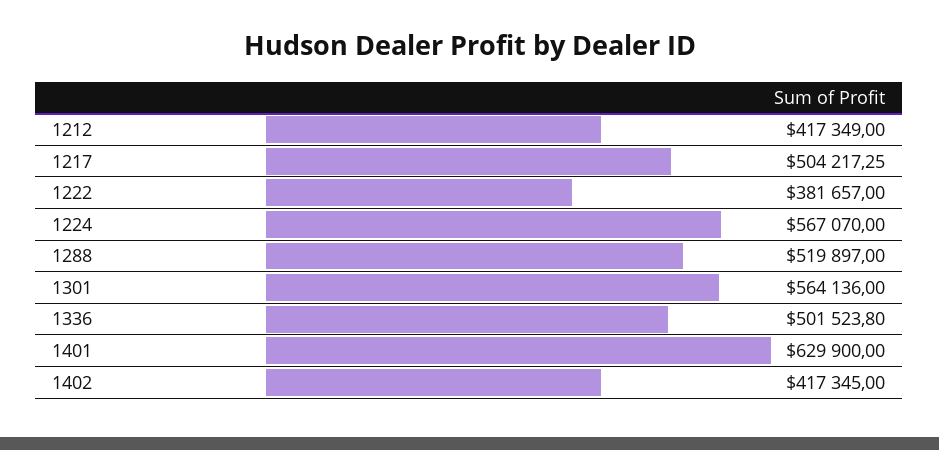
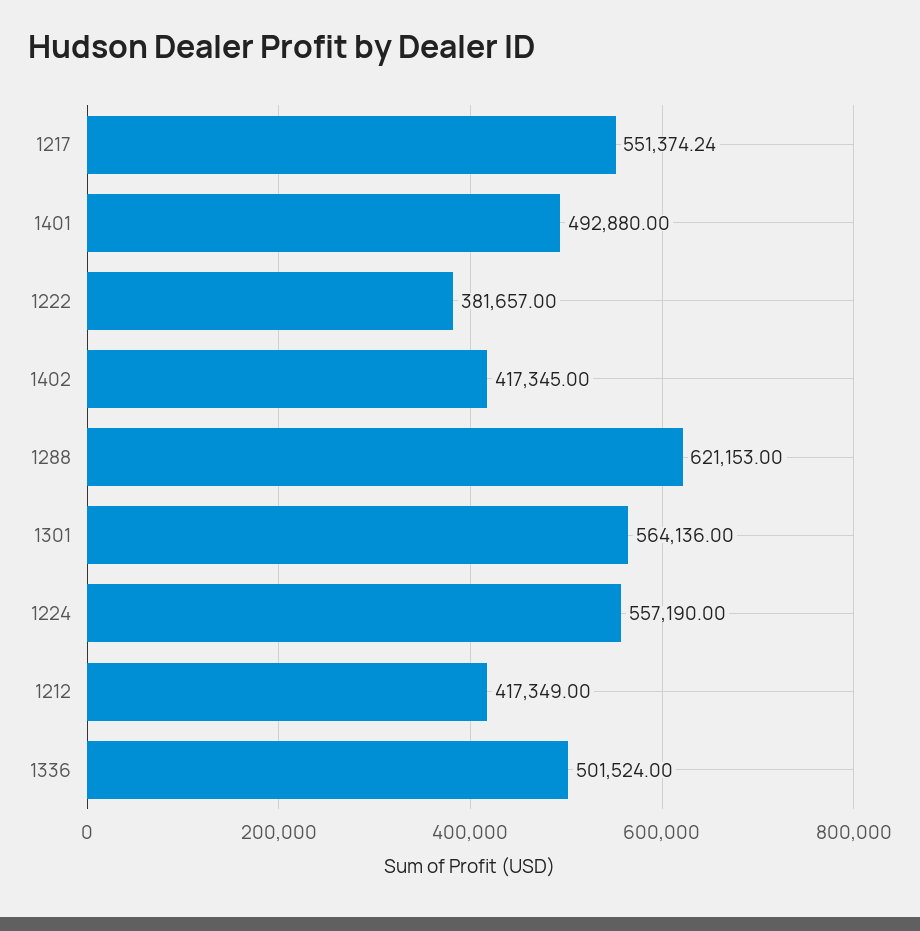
  {
    "1212": 417349,
-   "1217": 504217.25,
+   "1217": 551374.24,
    "1222": 381657,
-   "1224": 567070,
+   "1224": 557190,
-   "1288": 519897,
+   "1288": 621153,
    "1301": 564136,
-   "1336": 501523.8,
+   "1336": 501524,
-   "1401": 629900,
+   "1401": 492880,
    "1402": 417345
  }

